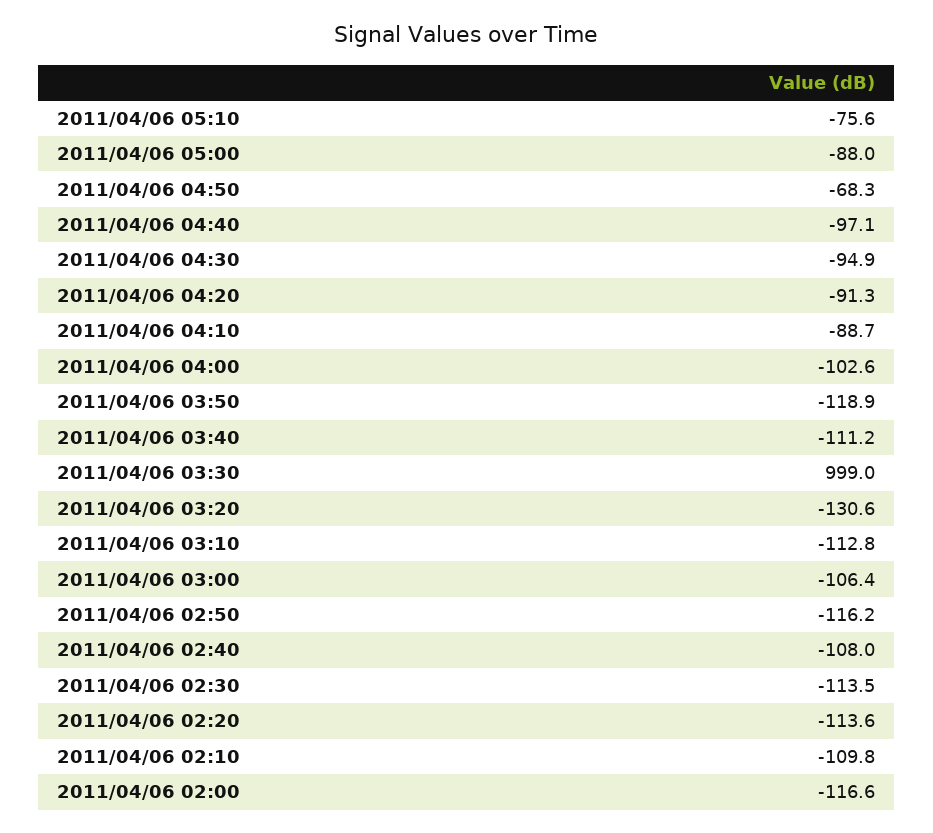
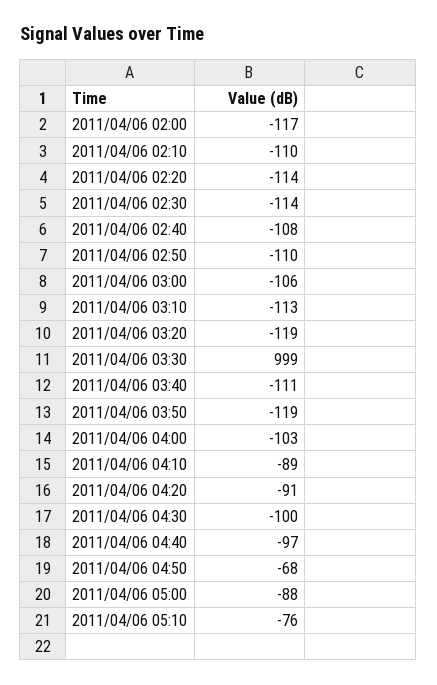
  {
    "2011/04/06 05:10": -75.6,
    "2011/04/06 05:00": -88,
    "2011/04/06 04:50": -68.3,
    "2011/04/06 04:40": -97.1,
-   "2011/04/06 04:30": -94.9,
+   "2011/04/06 04:30": -100,
    "2011/04/06 04:20": -91.3,
    "2011/04/06 04:10": -88.7,
    "2011/04/06 04:00": -102.6,
    "2011/04/06 03:50": -118.9,
    "2011/04/06 03:40": -111.2,
    "2011/04/06 03:30": 999,
-   "2011/04/06 03:20": -130.6,
+   "2011/04/06 03:20": -119,
    "2011/04/06 03:10": -112.8,
    "2011/04/06 03:00": -106.4,
-   "2011/04/06 02:50": -116.2,
+   "2011/04/06 02:50": -110,
    "2011/04/06 02:40": -108,
    "2011/04/06 02:30": -113.5,
    "2011/04/06 02:20": -113.6,
    "2011/04/06 02:10": -109.8,
    "2011/04/06 02:00": -116.6
  }

